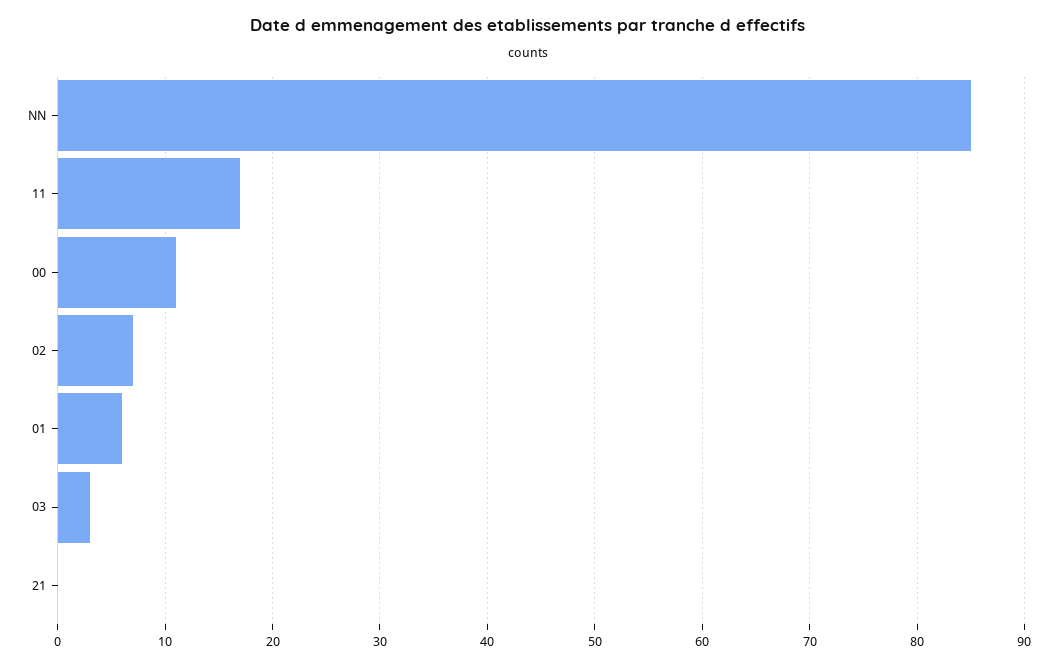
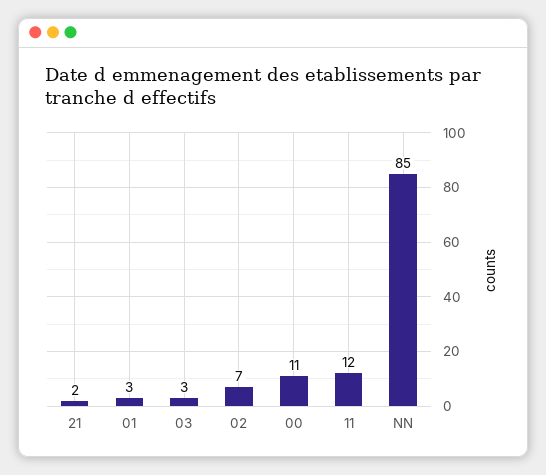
  {
    "NN": 85,
-   "11": 17,
+   "11": 12,
    "00": 11,
    "02": 7,
-   "01": 6,
+   "01": 3,
    "03": 3,
-   "21": 0
+   "21": 2
  }

